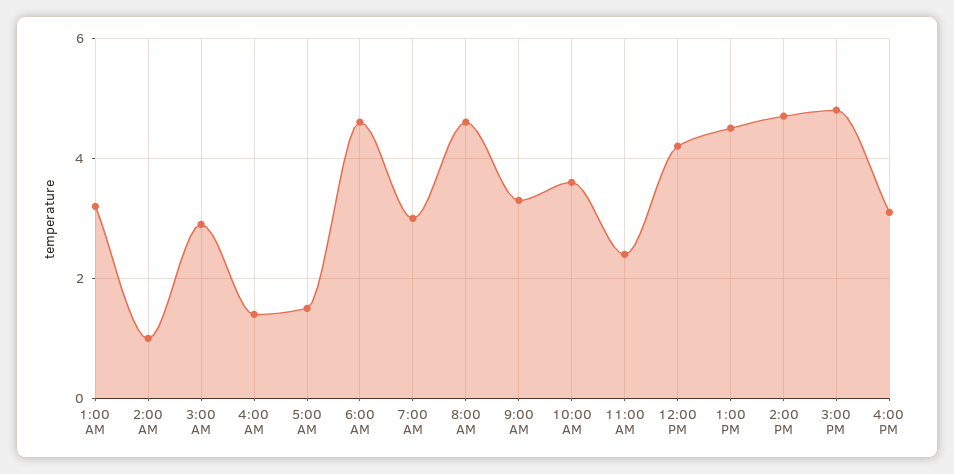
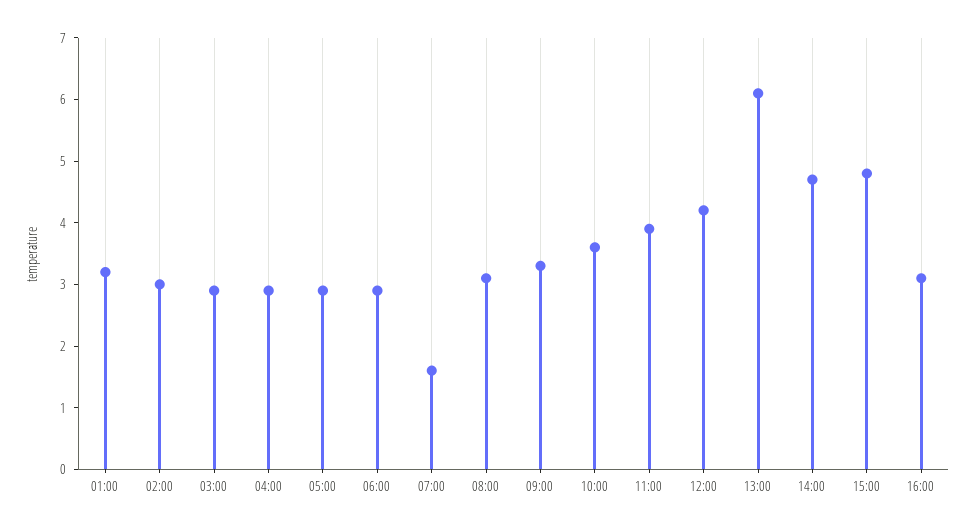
  {
    "1:00 AM": 3,
-   "2:00 AM": 1,
+   "2:00 AM": 3,
    "3:00 AM": 3,
-   "4:00 AM": 1.5,
+   "4:00 AM": 3,
-   "5:00 AM": 1.5,
+   "5:00 AM": 3,
-   "6:00 AM": 4.5,
+   "6:00 AM": 3,
-   "7:00 AM": 3,
+   "7:00 AM": 1.5,
-   "8:00 AM": 4.5,
+   "8:00 AM": 3,
    "9:00 AM": 3.5,
    "10:00 AM": 3.5,
-   "11:00 AM": 2.5,
+   "11:00 AM": 4,
    "12:00 PM": 4,
-   "1:00 PM": 4.5,
+   "1:00 PM": 6,
    "2:00 PM": 4.5,
    "3:00 PM": 5,
    "4:00 PM": 3
  }

